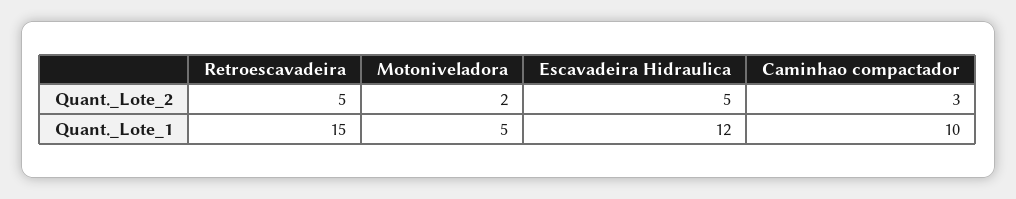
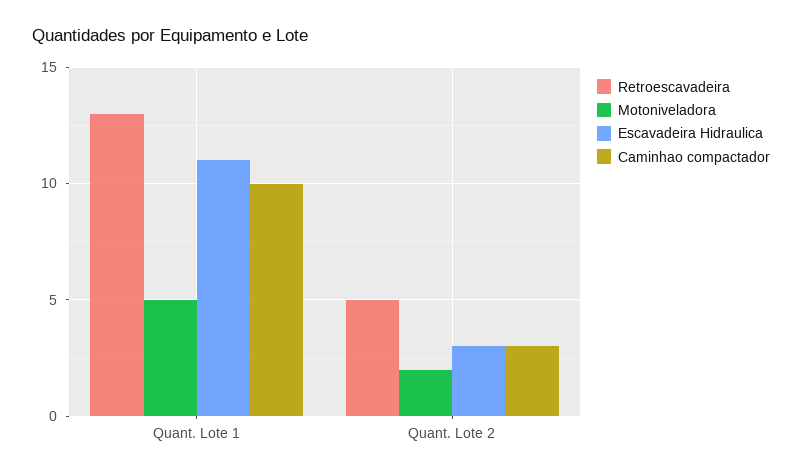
  {
    "Retroescavadeira": {
      "Quant._Lote_2": 5,
-     "Quant._Lote_1": 15
+     "Quant._Lote_1": 13
    },
    "Motoniveladora": {
      "Quant._Lote_2": 2,
      "Quant._Lote_1": 5
    },
    "Escavadeira Hidraulica": {
-     "Quant._Lote_2": 5,
+     "Quant._Lote_2": 3,
-     "Quant._Lote_1": 12
+     "Quant._Lote_1": 11
    },
    "Caminhao compactador": {
      "Quant._Lote_2": 3,
      "Quant._Lote_1": 10
    }
  }

